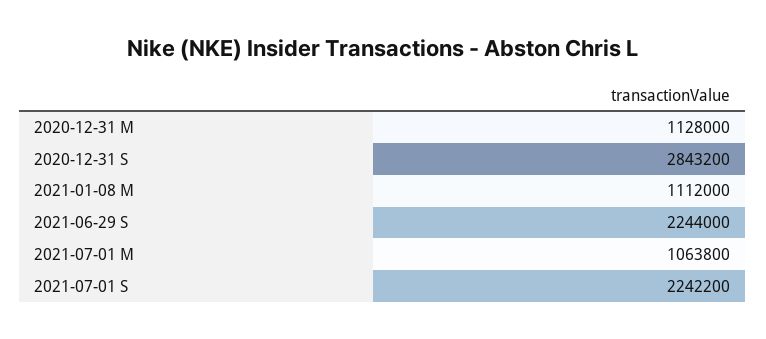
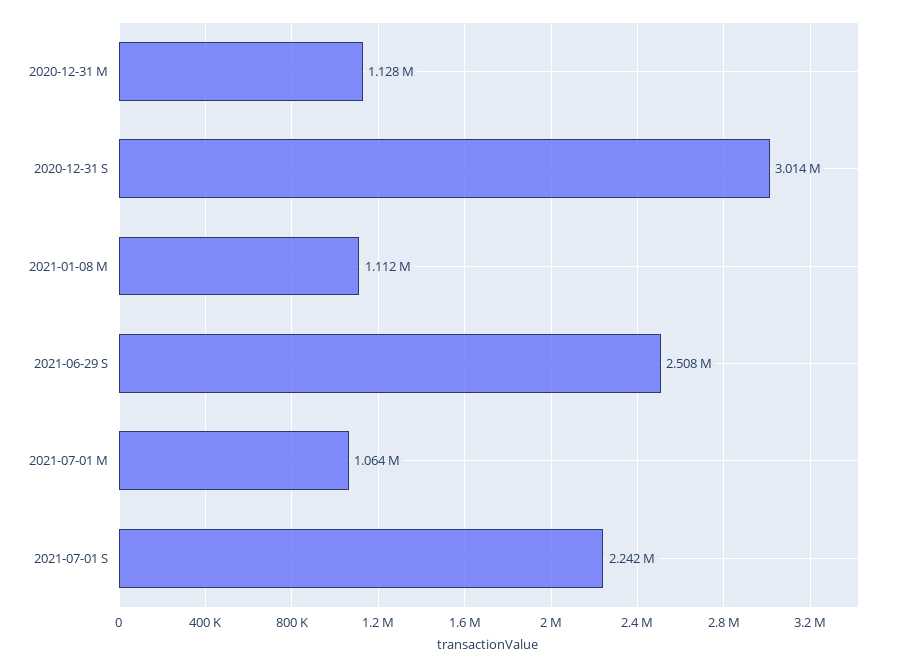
  {
    "2020-12-31 M": 1128000,
-   "2020-12-31 S": 2843200,
+   "2020-12-31 S": 3014000,
    "2021-01-08 M": 1112000,
-   "2021-06-29 S": 2244000,
+   "2021-06-29 S": 2508000,
    "2021-07-01 M": 1063800,
    "2021-07-01 S": 2242200
  }

